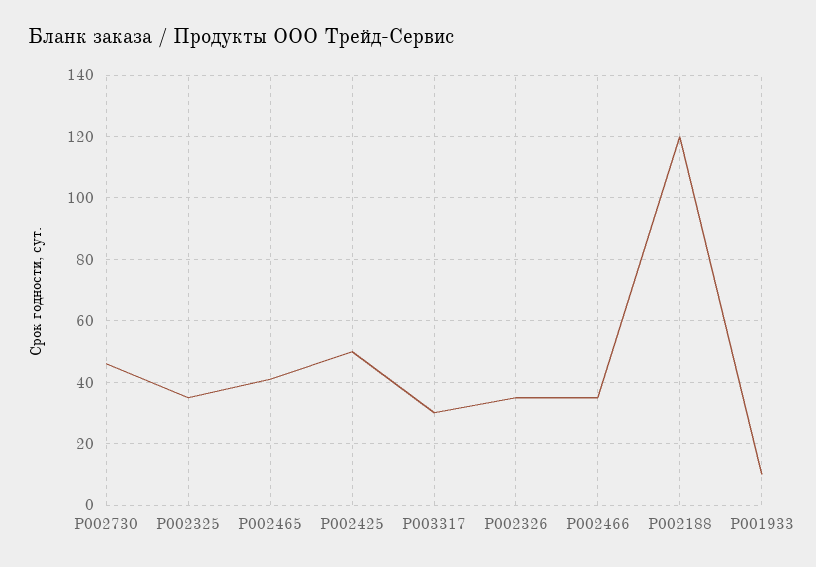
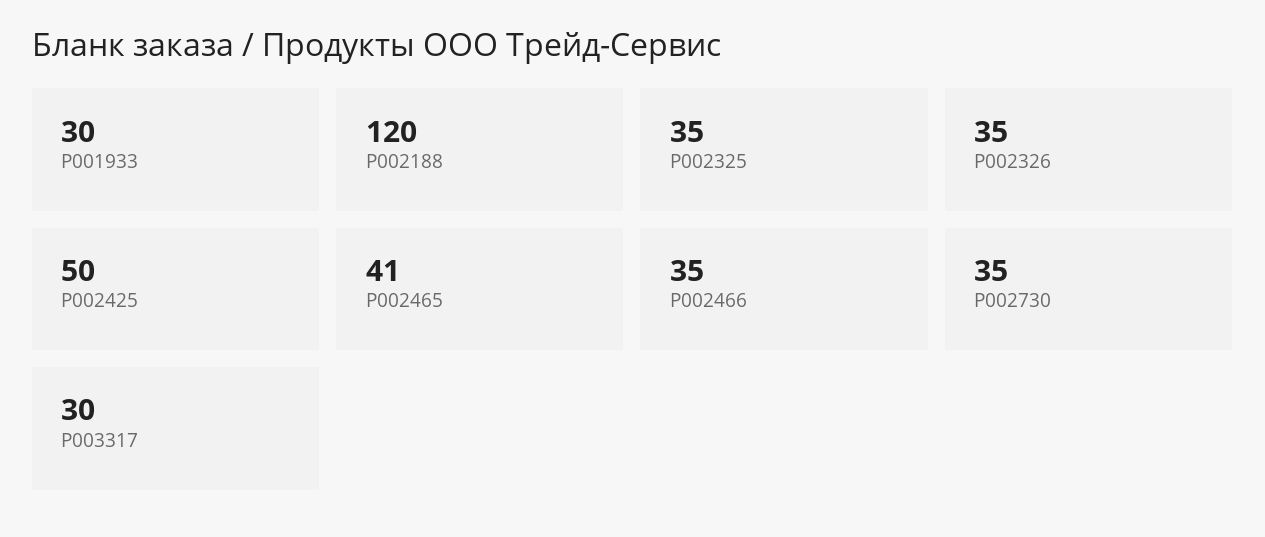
  {
-   "P002730": 45,
+   "P002730": 35,
    "P002325": 35,
    "P002465": 41,
    "P002425": 50,
    "P003317": 30,
    "P002326": 35,
    "P002466": 35,
    "P002188": 120,
-   "P001933": 10
+   "P001933": 30
  }

